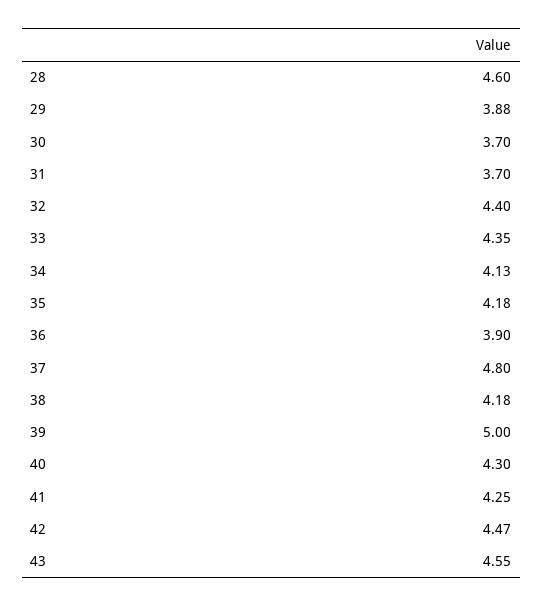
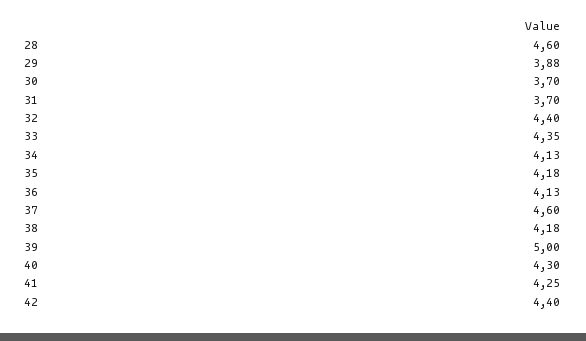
  {
    "28": 4.6,
    "29": 3.88,
    "30": 3.7,
    "31": 3.7,
    "32": 4.4,
    "33": 4.35,
    "34": 4.13,
    "35": 4.18,
-   "36": 3.9,
+   "36": 4.13,
-   "37": 4.8,
+   "37": 4.6,
    "38": 4.18,
    "39": 5,
    "40": 4.3,
    "41": 4.25,
-   "42": 4.47,
+   "42": 4.4
-   "43": 4.55
  }

